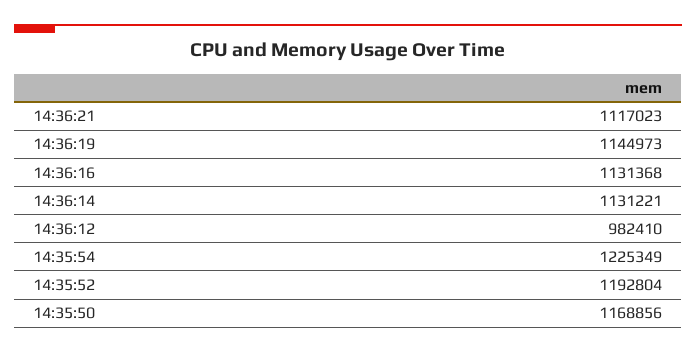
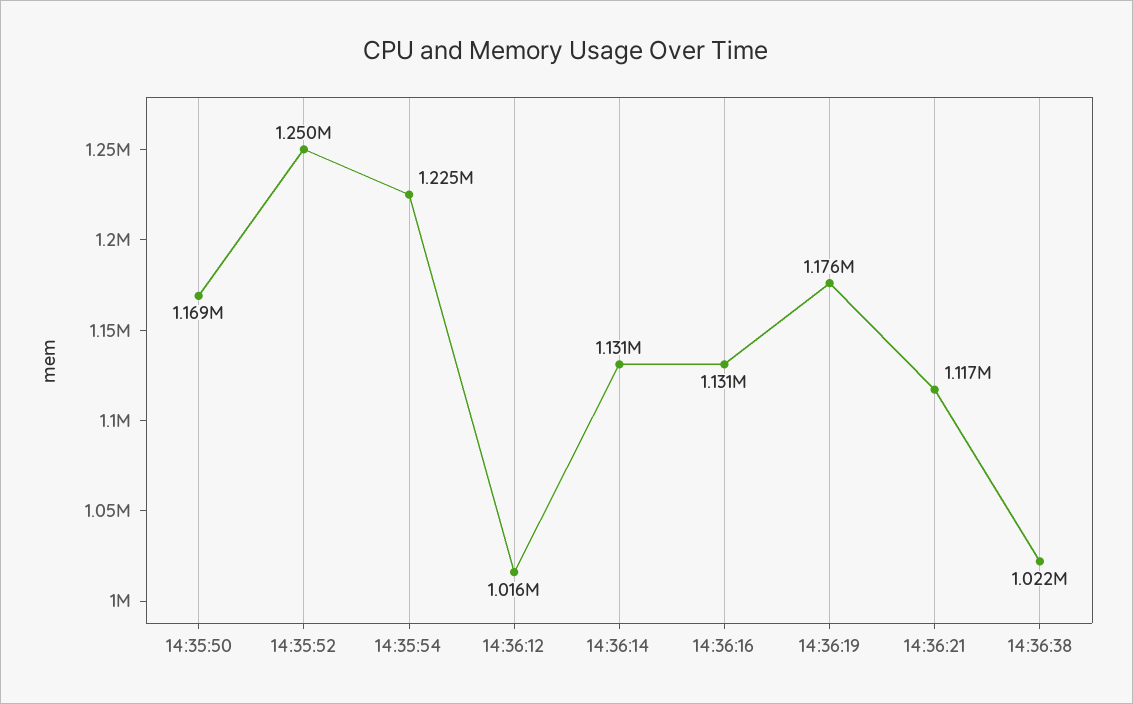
  {
    "14:36:21": 1117023,
-   "14:36:19": 1144973,
+   "14:36:19": 1176000,
    "14:36:16": 1131368,
    "14:36:14": 1131221,
-   "14:36:12": 982410,
+   "14:36:12": 1016000,
    "14:35:54": 1225349,
-   "14:35:52": 1192804,
+   "14:35:52": 1250000,
-   "14:35:50": 1168856
+   "14:35:50": 1168856,
+   "14:36:38": 1022000
  }

